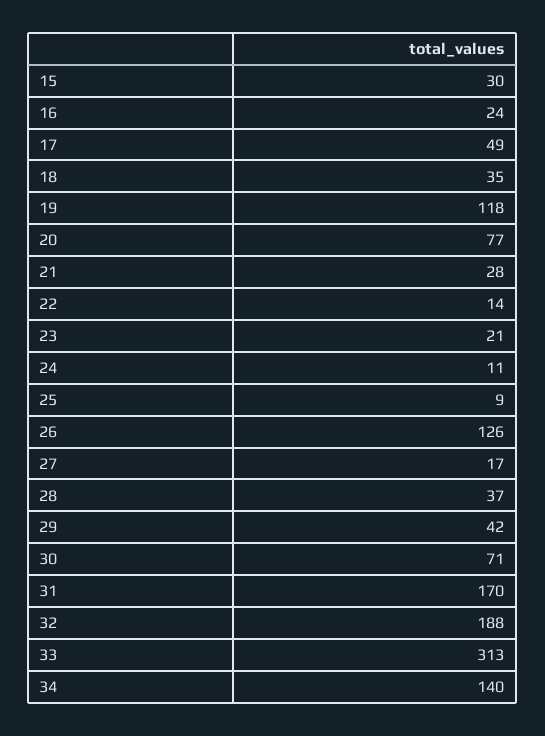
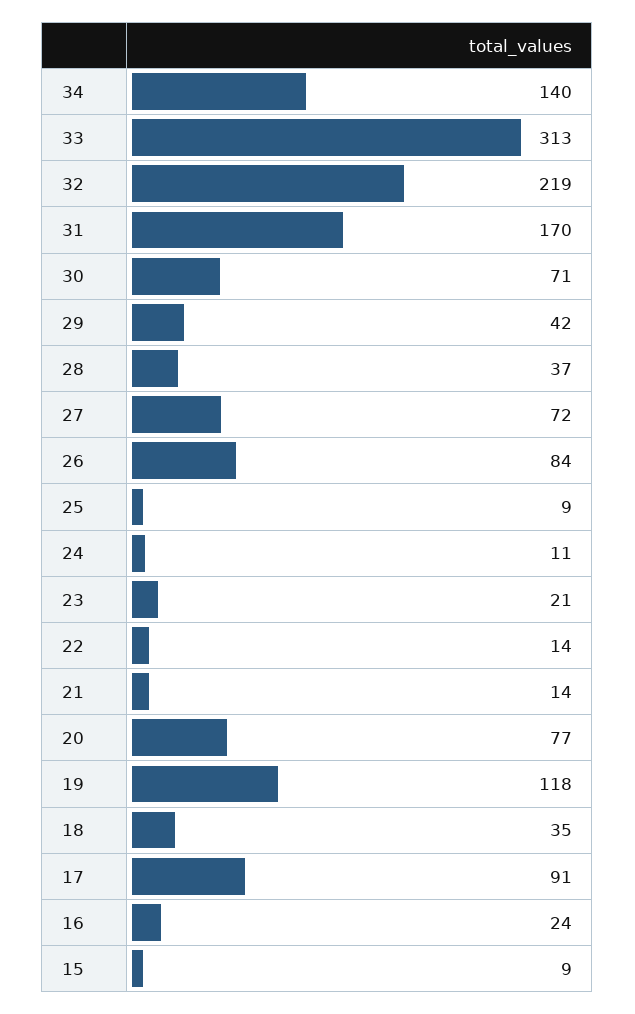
  {
-   "15": 30,
+   "15": 9,
    "16": 24,
-   "17": 49,
+   "17": 91,
    "18": 35,
    "19": 118,
    "20": 77,
-   "21": 28,
+   "21": 14,
    "22": 14,
    "23": 21,
    "24": 11,
    "25": 9,
-   "26": 126,
+   "26": 84,
-   "27": 17,
+   "27": 72,
    "28": 37,
    "29": 42,
    "30": 71,
    "31": 170,
-   "32": 188,
+   "32": 219,
    "33": 313,
    "34": 140
  }

